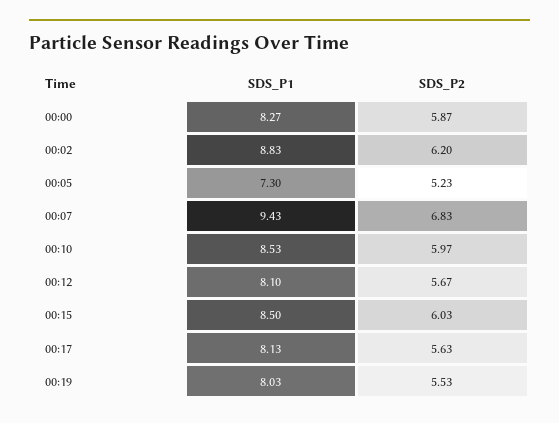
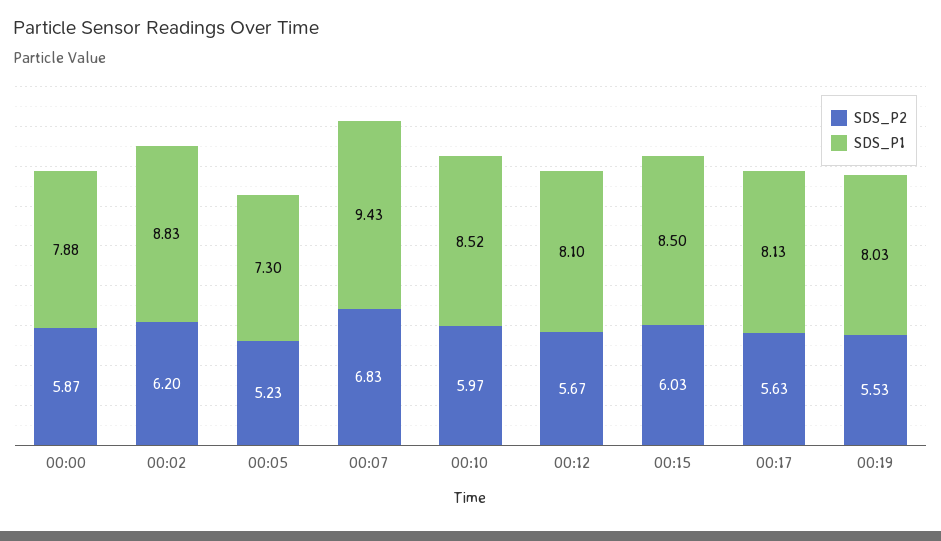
  {
    "SDS_P1": {
-     "00:00": 8.27,
+     "00:00": 7.88,
      "00:02": 8.83,
      "00:05": 7.3,
      "00:07": 9.43,
-     "00:10": 8.53,
+     "00:10": 8.52,
      "00:12": 8.1,
      "00:15": 8.5,
      "00:17": 8.13,
      "00:19": 8.03
    },
    "SDS_P2": {
      "00:00": 5.87,
      "00:02": 6.2,
      "00:05": 5.23,
      "00:07": 6.83,
      "00:10": 5.97,
      "00:12": 5.67,
      "00:15": 6.03,
      "00:17": 5.63,
      "00:19": 5.53
    }
  }

